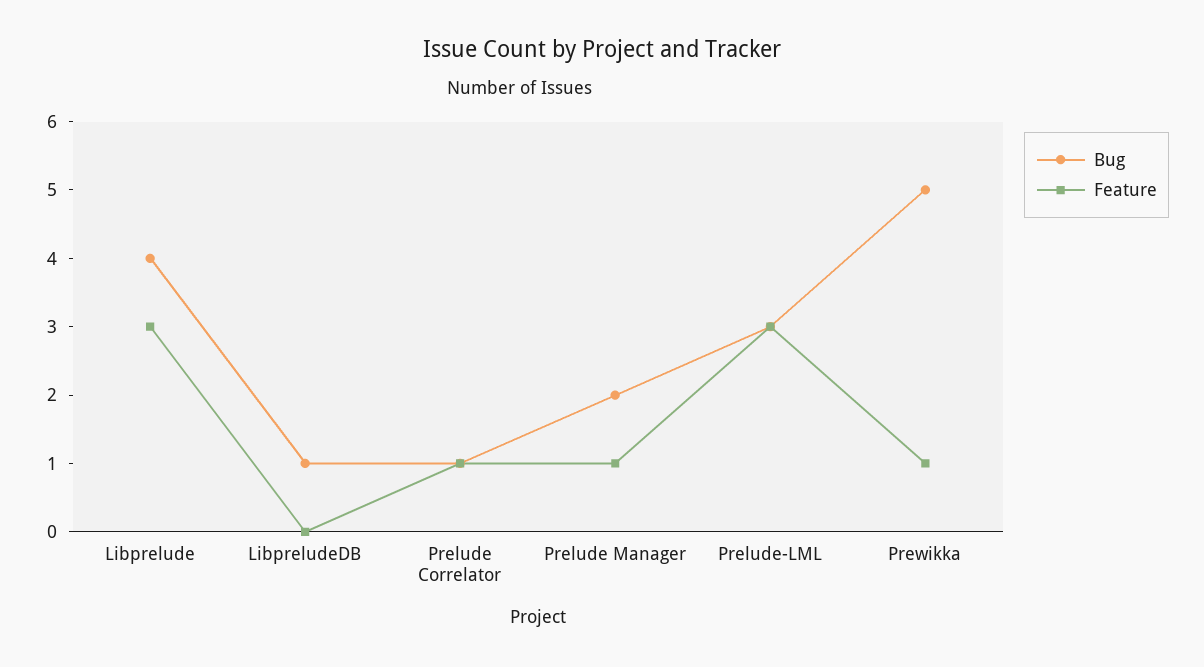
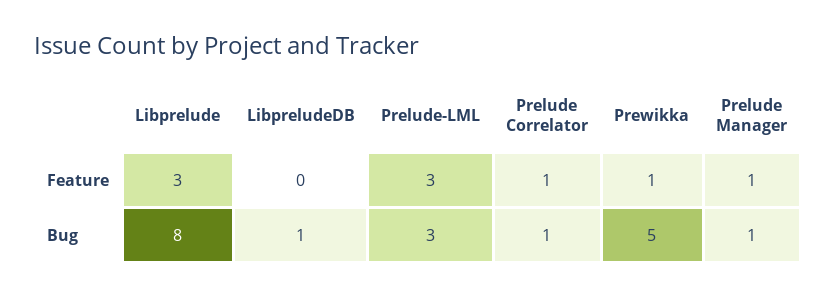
  {
    "Bug": {
-     "Libprelude": 4,
+     "Libprelude": 8,
      "LibpreludeDB": 1,
      "Prelude Correlator": 1,
-     "Prelude Manager": 2,
+     "Prelude Manager": 1,
      "Prelude-LML": 3,
      "Prewikka": 5
    },
    "Feature": {
      "Libprelude": 3,
      "LibpreludeDB": 0,
      "Prelude Correlator": 1,
      "Prelude Manager": 1,
      "Prelude-LML": 3,
      "Prewikka": 1
    }
  }

